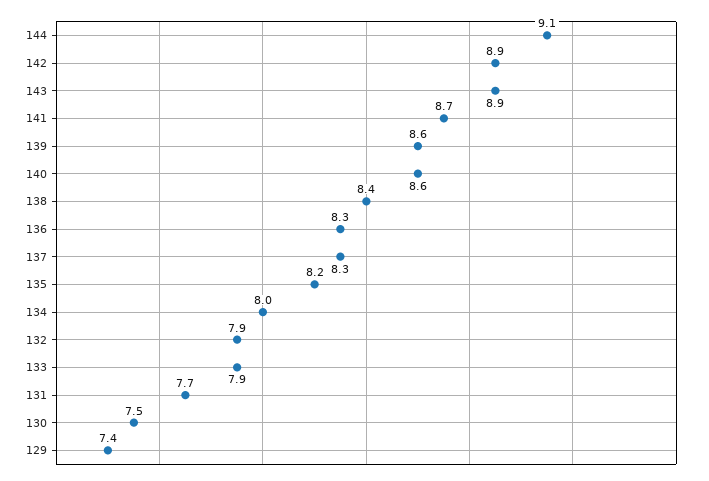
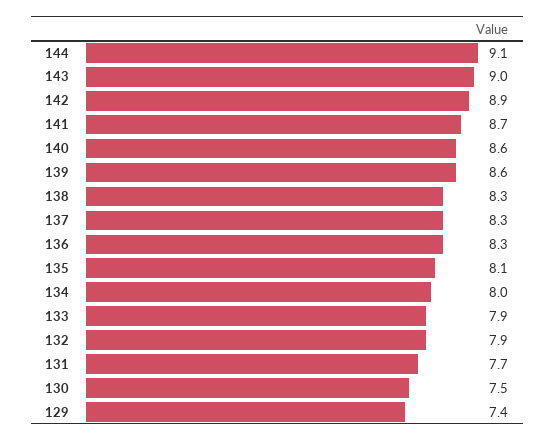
  {
    "144": 9.1,
    "142": 8.9,
-   "143": 8.9,
+   "143": 9,
    "141": 8.7,
    "139": 8.6,
    "140": 8.6,
-   "138": 8.4,
+   "138": 8.3,
    "136": 8.3,
    "137": 8.3,
-   "135": 8.2,
+   "135": 8.1,
    "134": 8,
    "132": 7.9,
    "133": 7.9,
    "131": 7.7,
    "130": 7.5,
    "129": 7.4
  }

